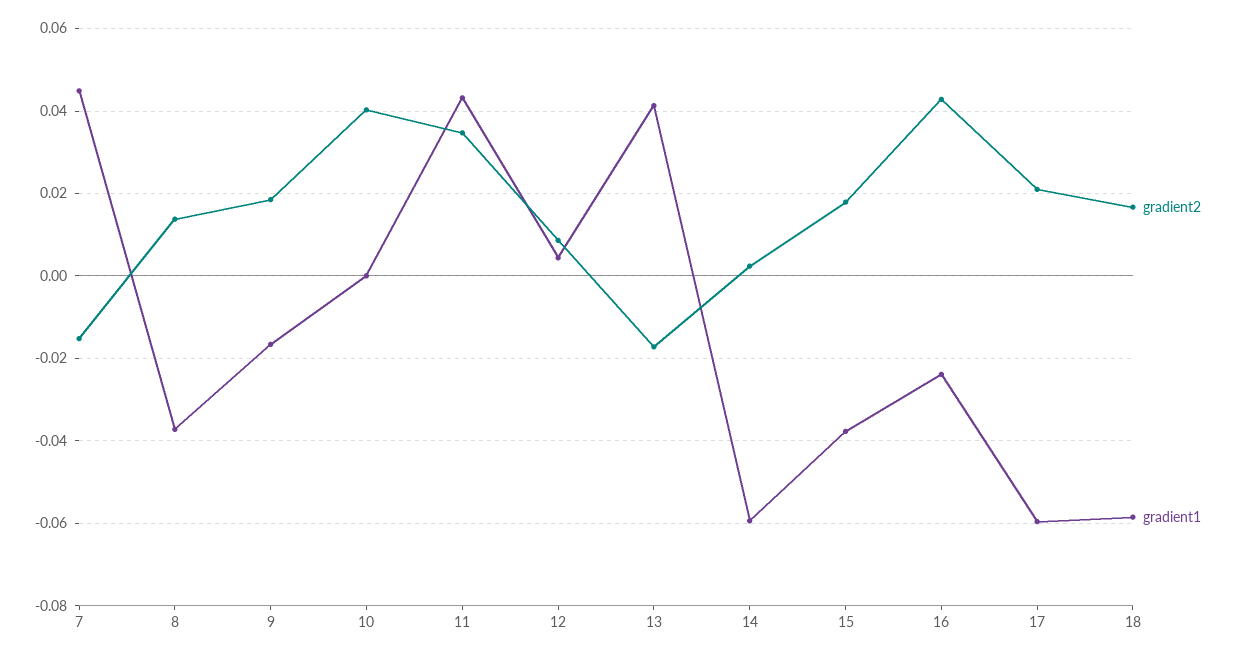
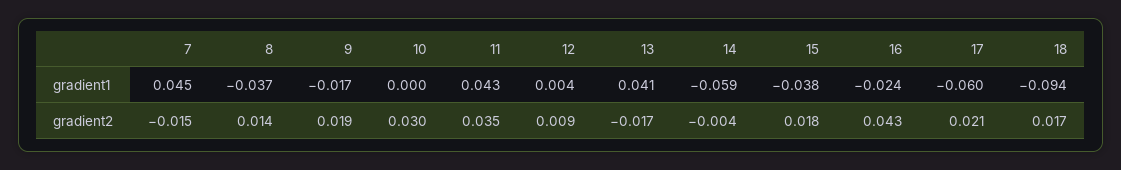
  {
    "gradient2": {
      "7": -0.015,
      "8": 0.014,
      "9": 0.019,
-     "10": 0.04,
+     "10": 0.03,
      "11": 0.035,
      "12": 0.009,
      "13": -0.017,
-     "14": 0.002,
+     "14": -0.004,
      "15": 0.018,
      "16": 0.043,
      "17": 0.021,
      "18": 0.017
    },
    "gradient1": {
      "7": 0.045,
      "8": -0.037,
      "9": -0.017,
      "10": 0,
      "11": 0.043,
      "12": 0.004,
      "13": 0.041,
      "14": -0.059,
      "15": -0.038,
      "16": -0.024,
      "17": -0.06,
-     "18": -0.058
+     "18": -0.094
    }
  }

